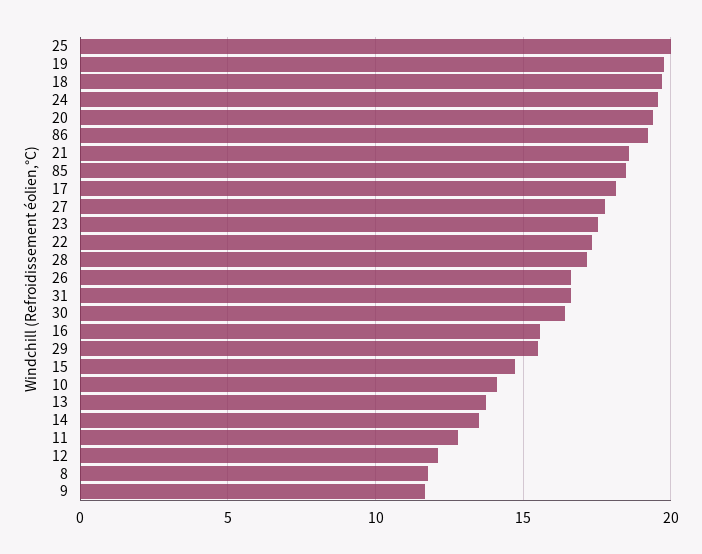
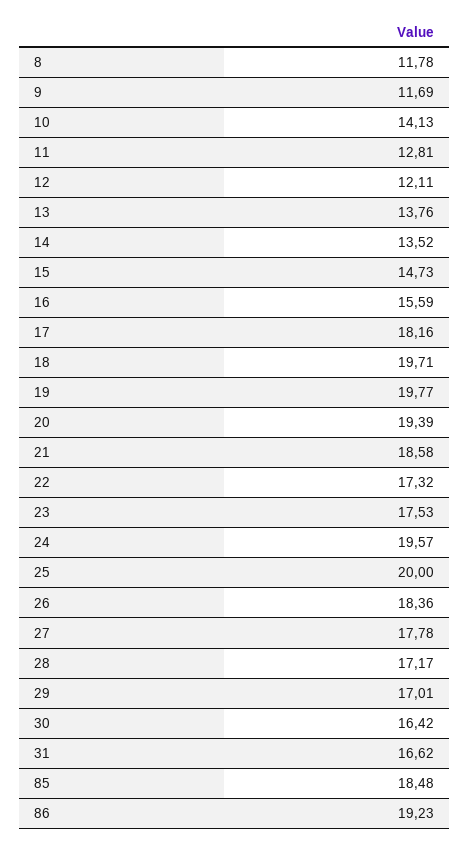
  {
    "25": 20,
    "19": 19.77,
    "18": 19.71,
    "24": 19.57,
    "20": 19.39,
    "86": 19.23,
    "21": 18.58,
    "85": 18.48,
    "17": 18.16,
    "27": 17.78,
    "23": 17.53,
    "22": 17.32,
    "28": 17.17,
-   "26": 16.5,
+   "26": 18.36,
    "31": 16.62,
    "30": 16.42,
    "16": 15.59,
-   "29": 15.5,
+   "29": 17.01,
    "15": 14.73,
    "10": 14.13,
    "13": 13.76,
    "14": 13.52,
    "11": 12.81,
    "12": 12.11,
    "8": 11.78,
    "9": 11.69
  }

